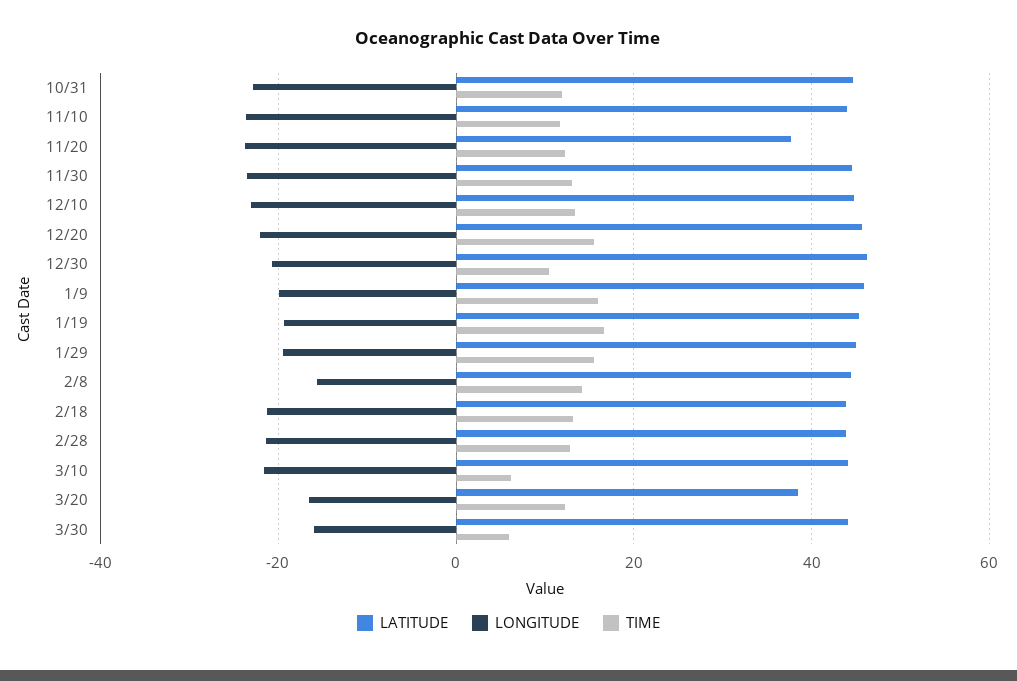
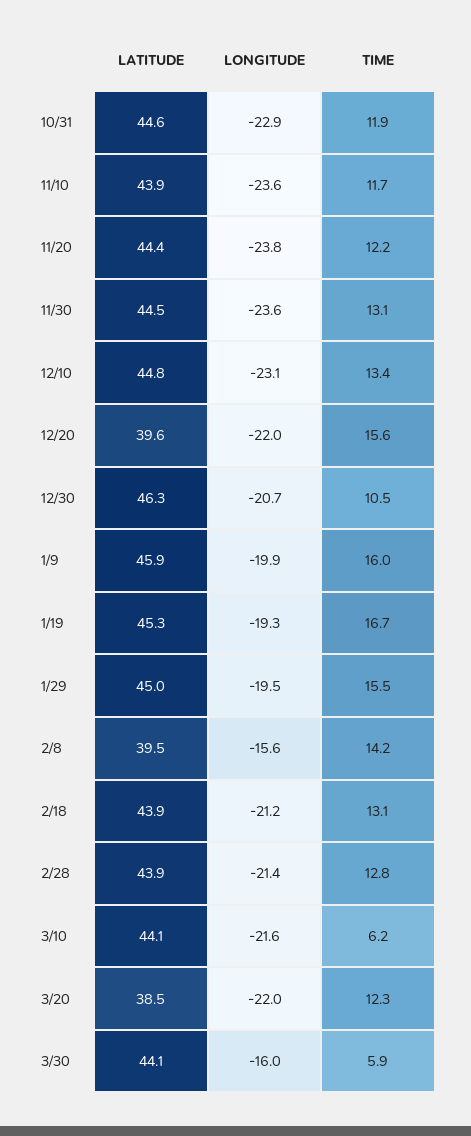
  {
    "LATITUDE": {
      "10/31": 44.6,
      "11/10": 43.9,
-     "11/20": 38,
+     "11/20": 44.4,
      "11/30": 44.5,
      "12/10": 44.8,
-     "12/20": 46,
+     "12/20": 39.6,
      "12/30": 46.3,
      "1/9": 45.9,
      "1/19": 45.3,
      "1/29": 45,
-     "2/8": 44,
+     "2/8": 39.5,
      "2/18": 43.9,
      "2/28": 43.9,
      "3/10": 44.1,
      "3/20": 38.5,
      "3/30": 44.1
    },
    "LONGITUDE": {
      "10/31": -22.9,
      "11/10": -23.6,
      "11/20": -23.8,
      "11/30": -23.6,
      "12/10": -23.1,
      "12/20": -22,
      "12/30": -20.7,
      "1/9": -19.9,
      "1/19": -19.3,
      "1/29": -19.5,
      "2/8": -15.6,
      "2/18": -21.2,
      "2/28": -21.4,
      "3/10": -21.6,
-     "3/20": -16,
+     "3/20": -22,
      "3/30": -16
    },
    "TIME": {
      "10/31": 11.9,
      "11/10": 11.7,
      "11/20": 12.2,
      "11/30": 13.1,
      "12/10": 13.4,
      "12/20": 15.6,
      "12/30": 10.5,
      "1/9": 16,
      "1/19": 16.7,
      "1/29": 15.5,
      "2/8": 14.2,
      "2/18": 13.1,
      "2/28": 12.8,
      "3/10": 6.2,
      "3/20": 12.3,
      "3/30": 5.9
    }
  }

